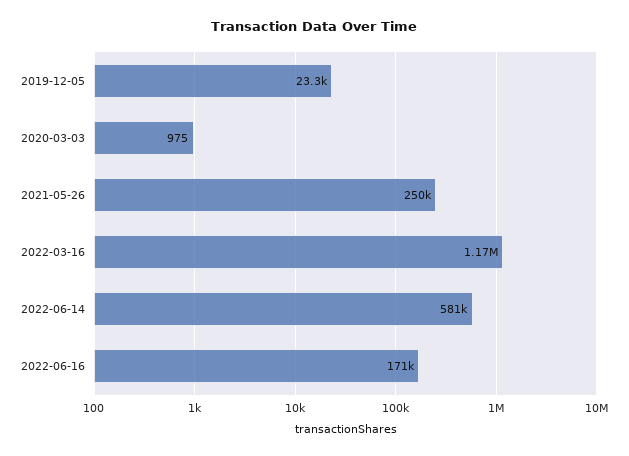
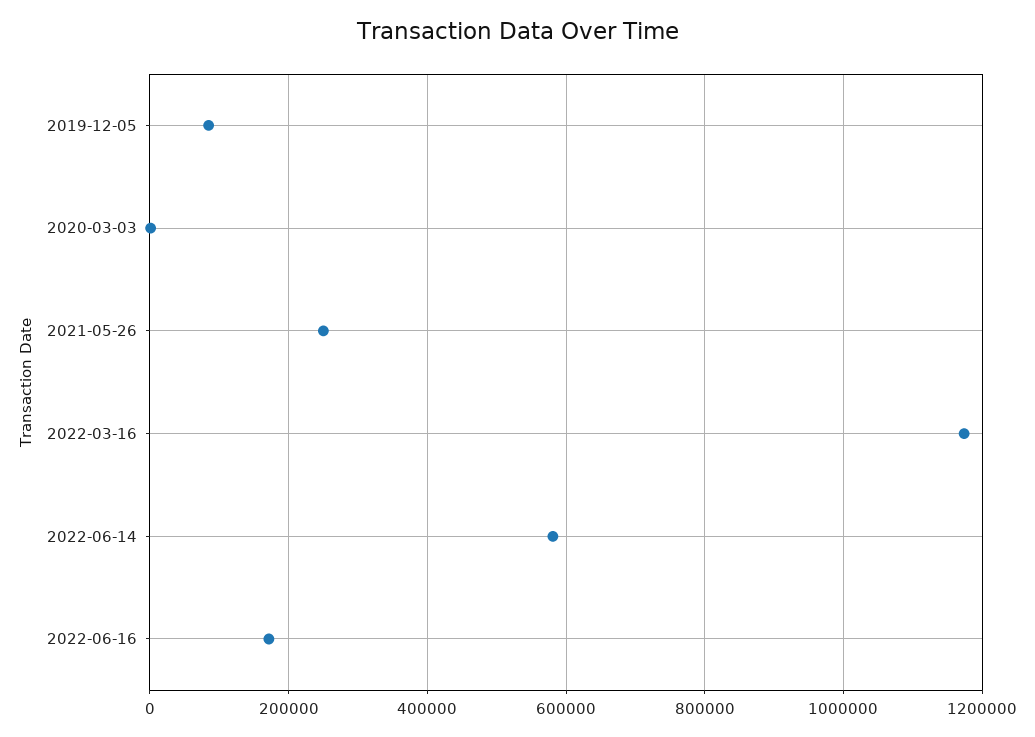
  {
-   "2019-12-05": 23300,
+   "2019-12-05": 80000,
    "2020-03-03": 975,
    "2021-05-26": 250000,
    "2022-03-16": 1170000,
    "2022-06-14": 581000,
    "2022-06-16": 171000
  }

